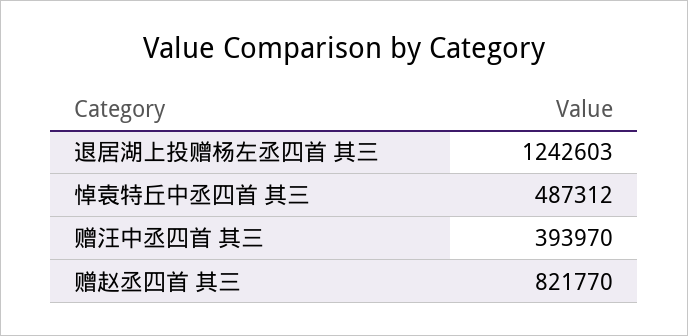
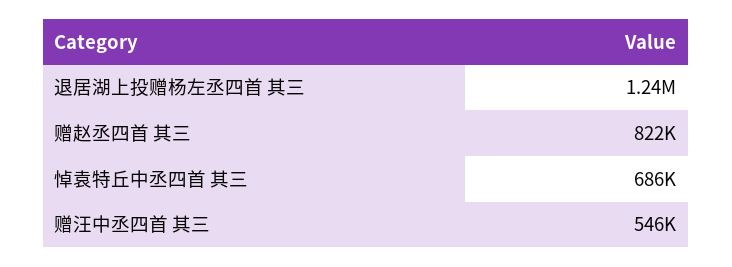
  {
    "退居湖上投赠杨左丞四首 其三": 1242603,
-   "悼袁特丘中丞四首 其三": 487312,
+   "悼袁特丘中丞四首 其三": 686000,
-   "赠汪中丞四首 其三": 393970,
+   "赠汪中丞四首 其三": 546000,
    "赠赵丞四首 其三": 821770
  }

